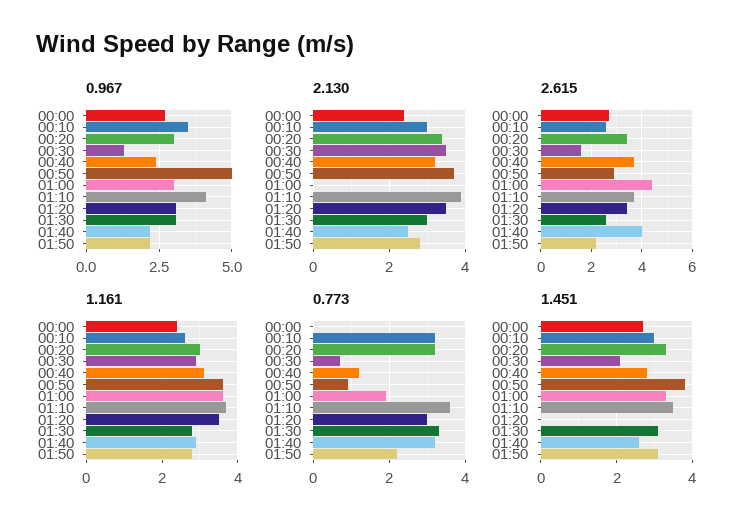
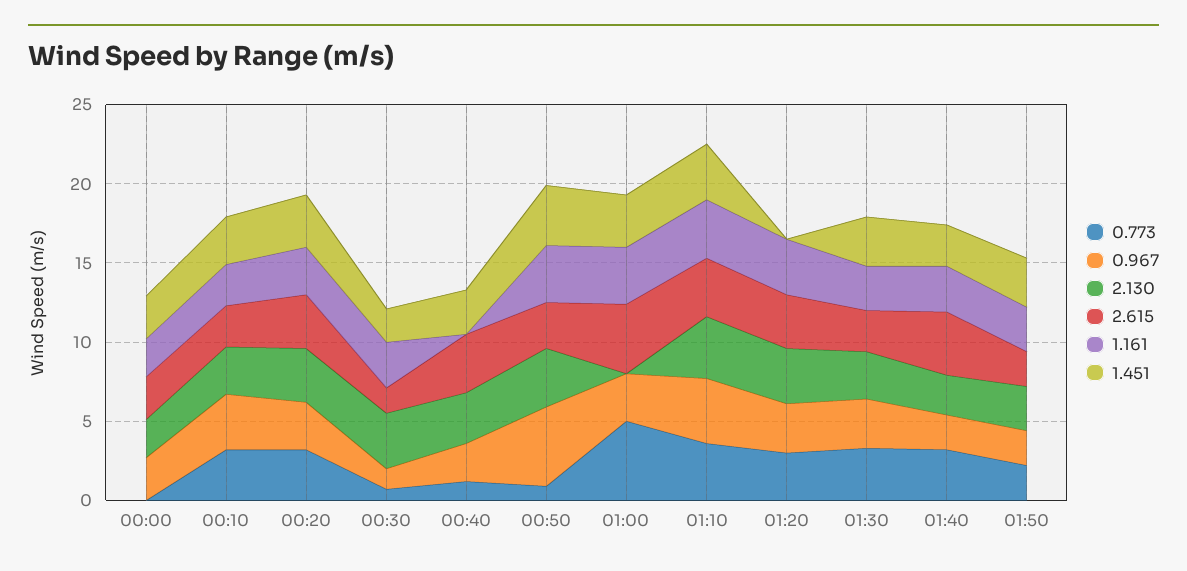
  {
    "0.967": {
      "00:00": 2.5,
      "00:10": 3.5,
      "00:20": 3,
      "00:30": 1.5,
      "00:40": 2.5,
      "00:50": 5,
      "01:00": 3,
      "01:10": 4,
      "01:20": 3,
      "01:30": 3,
      "01:40": 2,
      "01:50": 2
    },
    "2.130": {
      "00:00": 2.5,
      "00:10": 3,
      "00:20": 3.5,
      "00:30": 3.5,
      "00:40": 3,
      "00:50": 3.5,
      "01:00": 0,
      "01:10": 4,
      "01:20": 3.5,
      "01:30": 3,
      "01:40": 2.5,
      "01:50": 3
    },
    "2.615": {
      "00:00": 2.5,
      "00:10": 2.5,
      "00:20": 3.5,
      "00:30": 1.5,
      "00:40": 3.5,
      "00:50": 3,
      "01:00": 4.5,
      "01:10": 3.5,
      "01:20": 3.5,
      "01:30": 2.5,
      "01:40": 4,
      "01:50": 2
    },
    "1.161": {
      "00:00": 2.5,
      "00:10": 2.5,
      "00:20": 3,
      "00:30": 3,
-     "00:40": 3,
+     "00:40": 0,
      "00:50": 3.5,
      "01:00": 3.5,
      "01:10": 3.5,
      "01:20": 3.5,
      "01:30": 3,
      "01:40": 3,
      "01:50": 3
    },
    "0.773": {
      "00:00": 0,
      "00:10": 3,
      "00:20": 3,
      "00:30": 0.5,
      "00:40": 1,
      "00:50": 1,
-     "01:00": 2,
+     "01:00": 5,
      "01:10": 3.5,
      "01:20": 3,
      "01:30": 3.5,
      "01:40": 3,
      "01:50": 2
    },
    "1.451": {
      "00:00": 2.5,
      "00:10": 3,
      "00:20": 3.5,
      "00:30": 2,
      "00:40": 3,
      "00:50": 4,
      "01:00": 3.5,
      "01:10": 3.5,
      "01:20": 0,
      "01:30": 3,
      "01:40": 2.5,
      "01:50": 3
    }
  }

